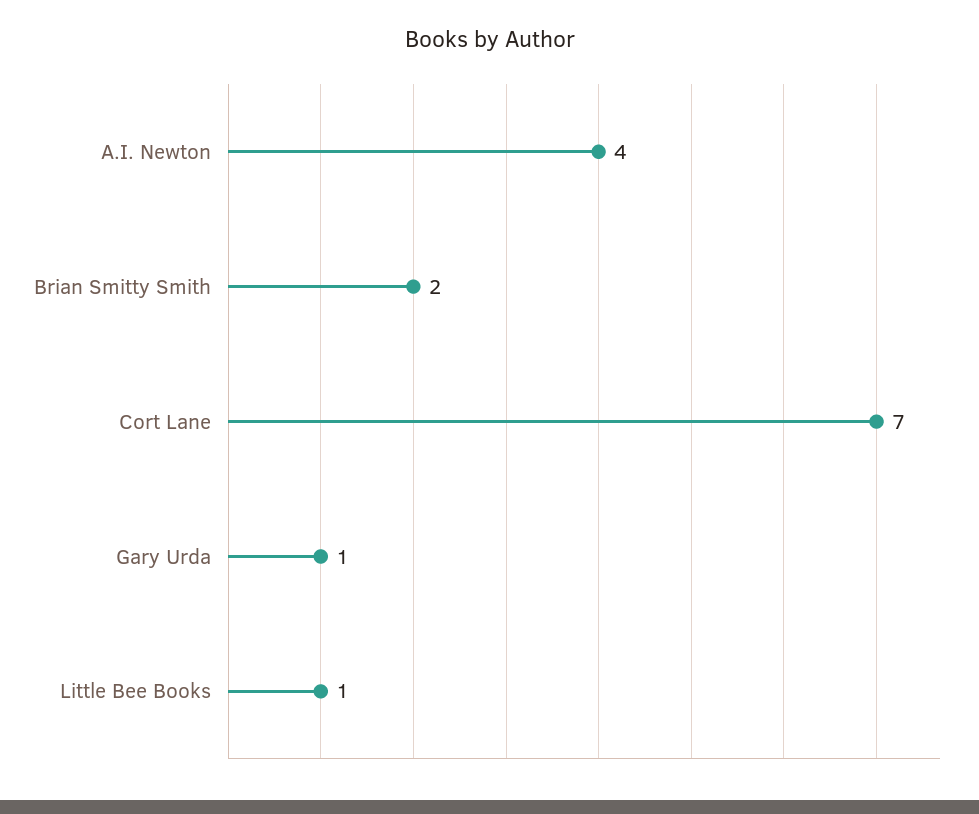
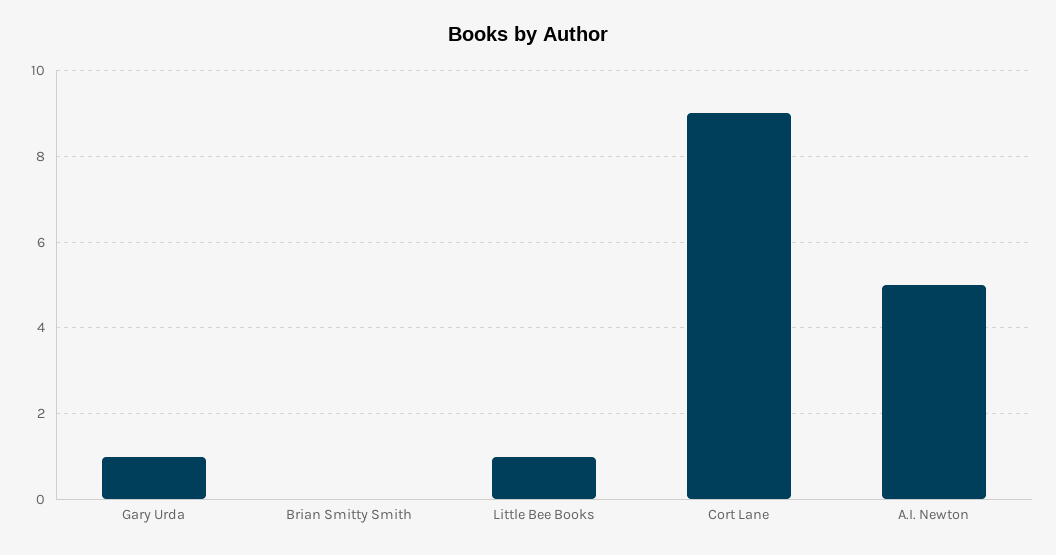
  {
-   "A.I. Newton": 4,
+   "A.I. Newton": 5,
-   "Brian Smitty Smith": 2,
+   "Brian Smitty Smith": 0,
-   "Cort Lane": 7,
+   "Cort Lane": 9,
    "Gary Urda": 1,
    "Little Bee Books": 1
  }

